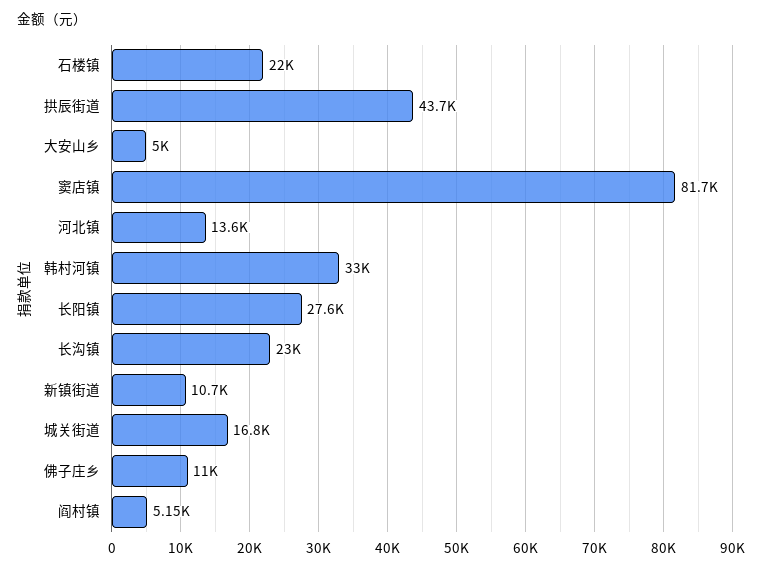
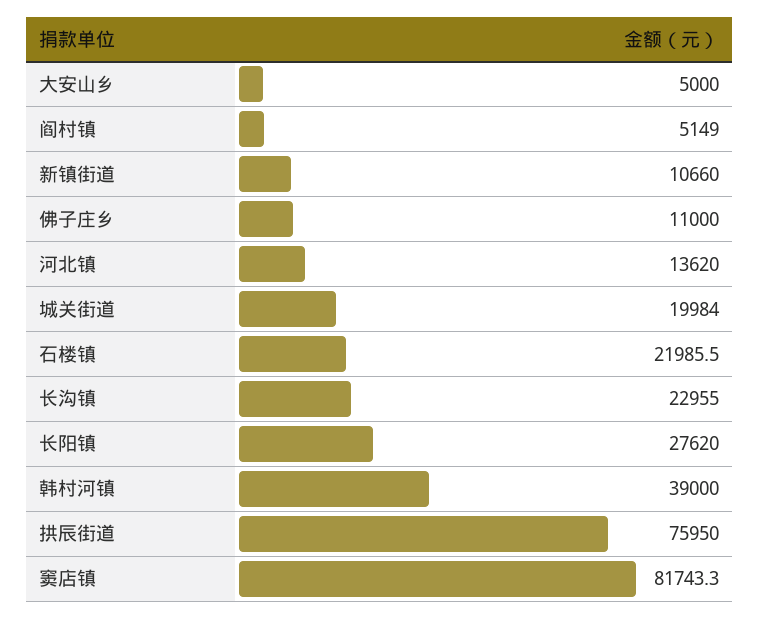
  {
    "石楼镇": 21985.5,
-   "拱辰街道": 43700,
+   "拱辰街道": 75950,
    "大安山乡": 5000,
    "窦店镇": 81743.3,
    "河北镇": 13620,
-   "韩村河镇": 33000,
+   "韩村河镇": 39000,
    "长阳镇": 27620,
    "长沟镇": 22955,
    "新镇街道": 10660,
-   "城关街道": 16800,
+   "城关街道": 19984,
    "佛子庄乡": 11000,
    "阎村镇": 5149
  }

